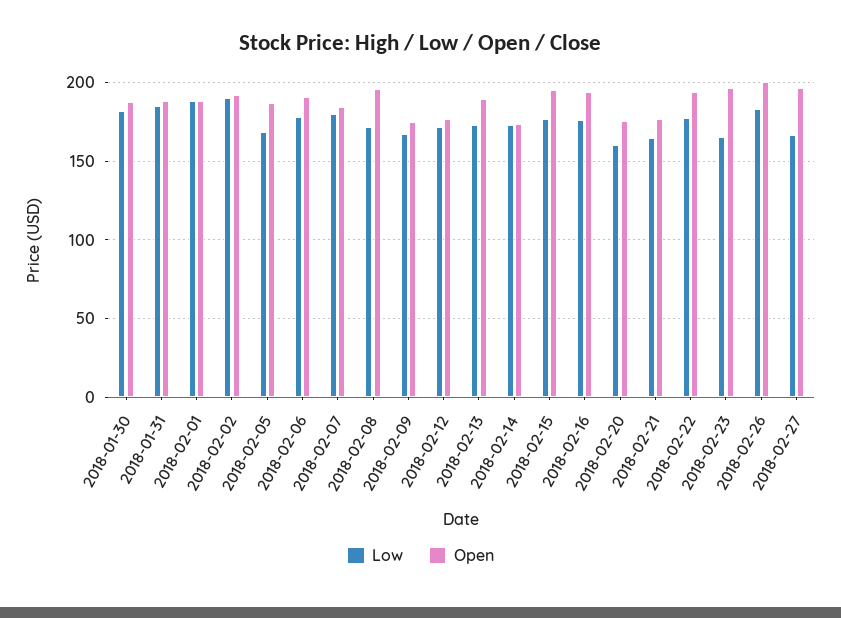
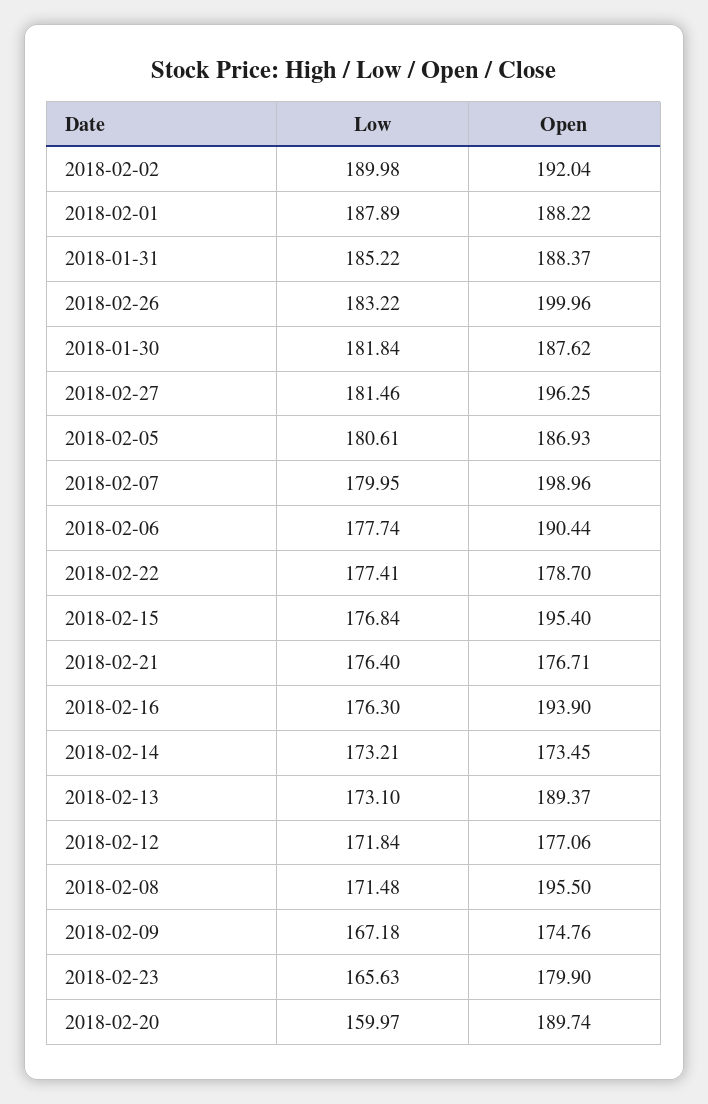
  {
    "Low": {
      "2018-01-30": 181.84,
      "2018-01-31": 185.22,
      "2018-02-01": 187.89,
      "2018-02-02": 189.98,
-     "2018-02-05": 170,
+     "2018-02-05": 180.61,
      "2018-02-06": 177.74,
      "2018-02-07": 179.95,
      "2018-02-08": 171.48,
      "2018-02-09": 167.18,
      "2018-02-12": 171.84,
      "2018-02-13": 173.1,
      "2018-02-14": 173.21,
      "2018-02-15": 176.84,
      "2018-02-16": 176.3,
      "2018-02-20": 159.97,
-     "2018-02-21": 165,
+     "2018-02-21": 176.4,
      "2018-02-22": 177.41,
      "2018-02-23": 165.63,
      "2018-02-26": 183.22,
-     "2018-02-27": 165
+     "2018-02-27": 181.46
    },
    "Open": {
      "2018-01-30": 187.62,
      "2018-01-31": 188.37,
      "2018-02-01": 188.22,
      "2018-02-02": 192.04,
      "2018-02-05": 186.93,
      "2018-02-06": 190.44,
-     "2018-02-07": 185,
+     "2018-02-07": 198.96,
      "2018-02-08": 195.5,
      "2018-02-09": 174.76,
      "2018-02-12": 177.06,
      "2018-02-13": 189.37,
      "2018-02-14": 173.45,
      "2018-02-15": 195.4,
      "2018-02-16": 193.9,
-     "2018-02-20": 175,
+     "2018-02-20": 189.74,
      "2018-02-21": 176.71,
-     "2018-02-22": 195,
+     "2018-02-22": 178.7,
-     "2018-02-23": 195,
+     "2018-02-23": 179.9,
      "2018-02-26": 199.96,
      "2018-02-27": 196.25
    }
  }

